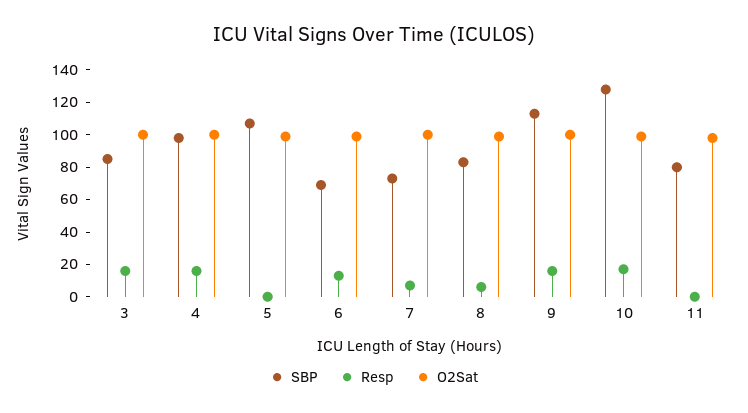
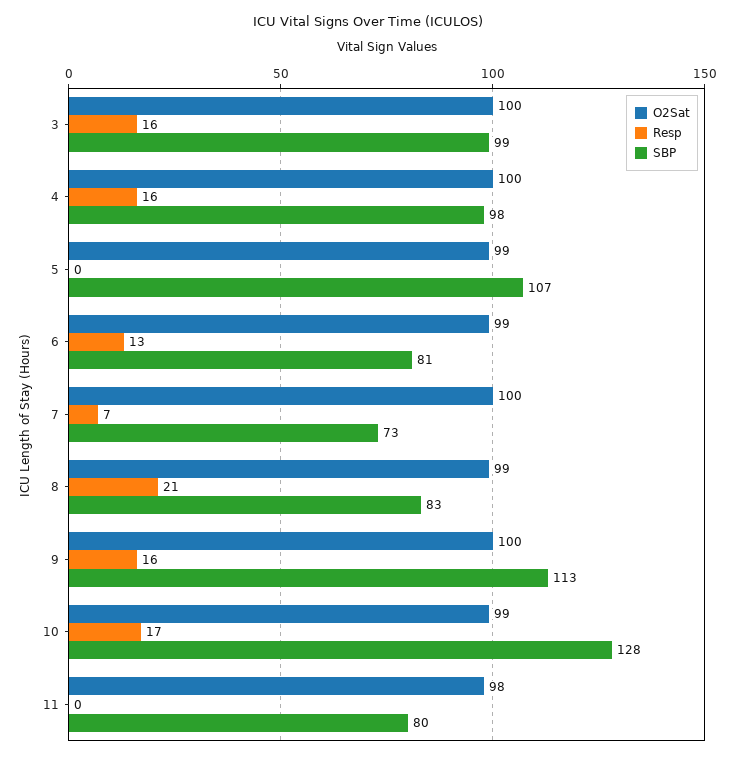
  {
    "SBP": {
-     "3": 85,
+     "3": 99,
      "4": 98,
      "5": 107,
-     "6": 70,
+     "6": 81,
      "7": 73,
      "8": 83,
      "9": 113,
      "10": 128,
      "11": 80
    },
    "Resp": {
      "3": 16,
      "4": 16,
      "5": 0,
      "6": 13,
      "7": 7,
-     "8": 5,
+     "8": 21,
      "9": 16,
      "10": 17,
      "11": 0
    },
    "O2Sat": {
      "3": 100,
      "4": 100,
      "5": 99,
      "6": 99,
      "7": 100,
      "8": 99,
      "9": 100,
      "10": 99,
      "11": 98
    }
  }

